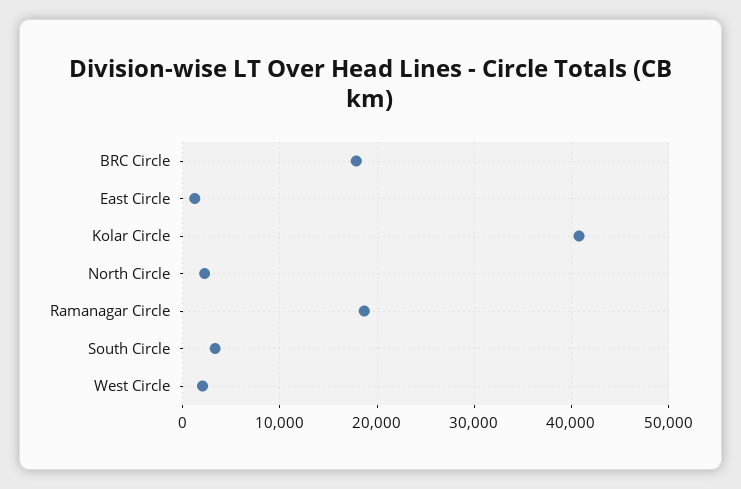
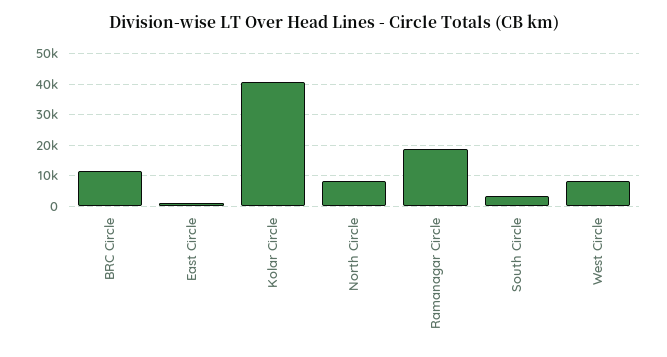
  {
-   "BRC Circle": 18000,
+   "BRC Circle": 12000,
    "East Circle": 1000,
    "Kolar Circle": 41000,
-   "North Circle": 2000,
+   "North Circle": 8000,
    "Ramanagar Circle": 19000,
    "South Circle": 3000,
-   "West Circle": 2000
+   "West Circle": 8000
  }

